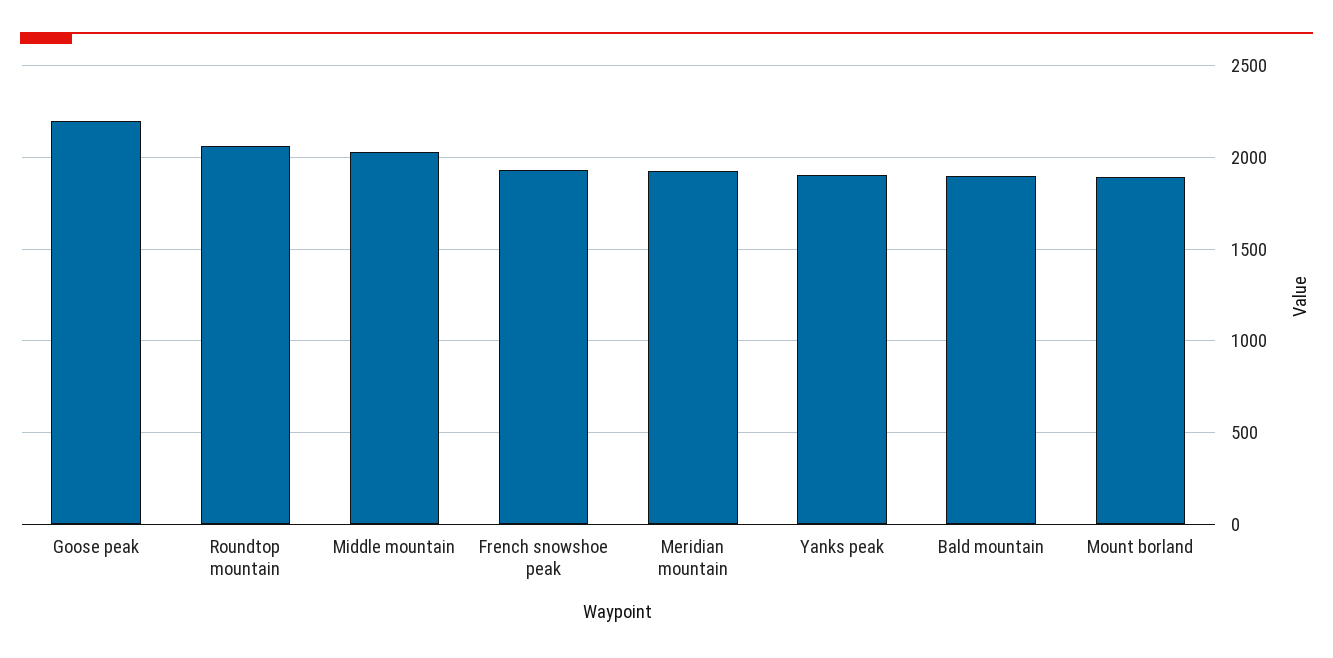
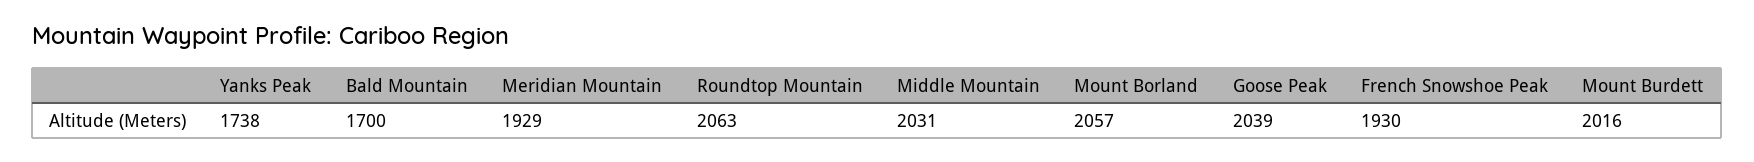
  {
-   "Goose peak": 2200,
+   "Goose peak": 2039,
    "Roundtop mountain": 2063,
    "Middle mountain": 2031,
    "French snowshoe peak": 1930,
    "Meridian mountain": 1929,
-   "Yanks peak": 1900,
+   "Yanks peak": 1738,
-   "Bald mountain": 1900,
+   "Bald mountain": 1700,
-   "Mount borland": 1900
+   "Mount borland": 2057,
+   "Mount Burdett": 2016
  }

